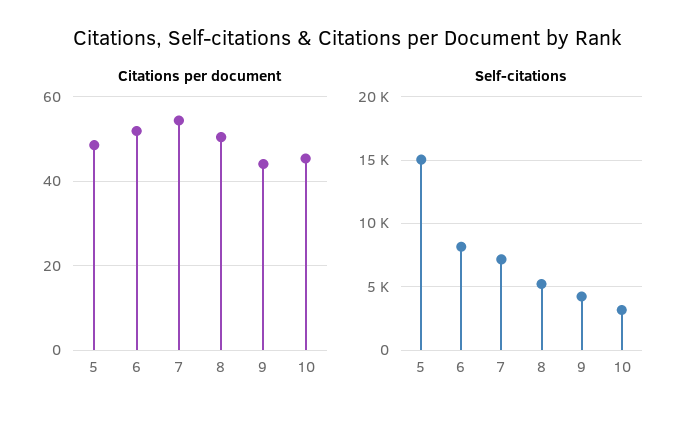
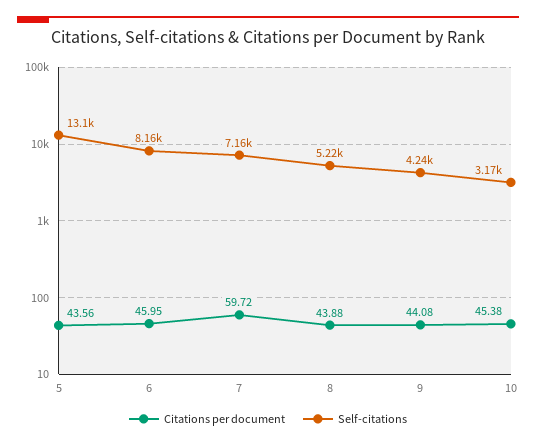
  {
    "Citations per document": {
-     "5": 48,
+     "5": 43.56,
-     "6": 52,
+     "6": 45.95,
-     "7": 54,
+     "7": 59.72,
-     "8": 50,
+     "8": 43.88,
      "9": 44.08,
      "10": 45.38
    },
    "Self-citations": {
-     "5": 15000,
+     "5": 13100,
      "6": 8160,
      "7": 7160,
      "8": 5220,
      "9": 4240,
      "10": 3170
    }
  }

